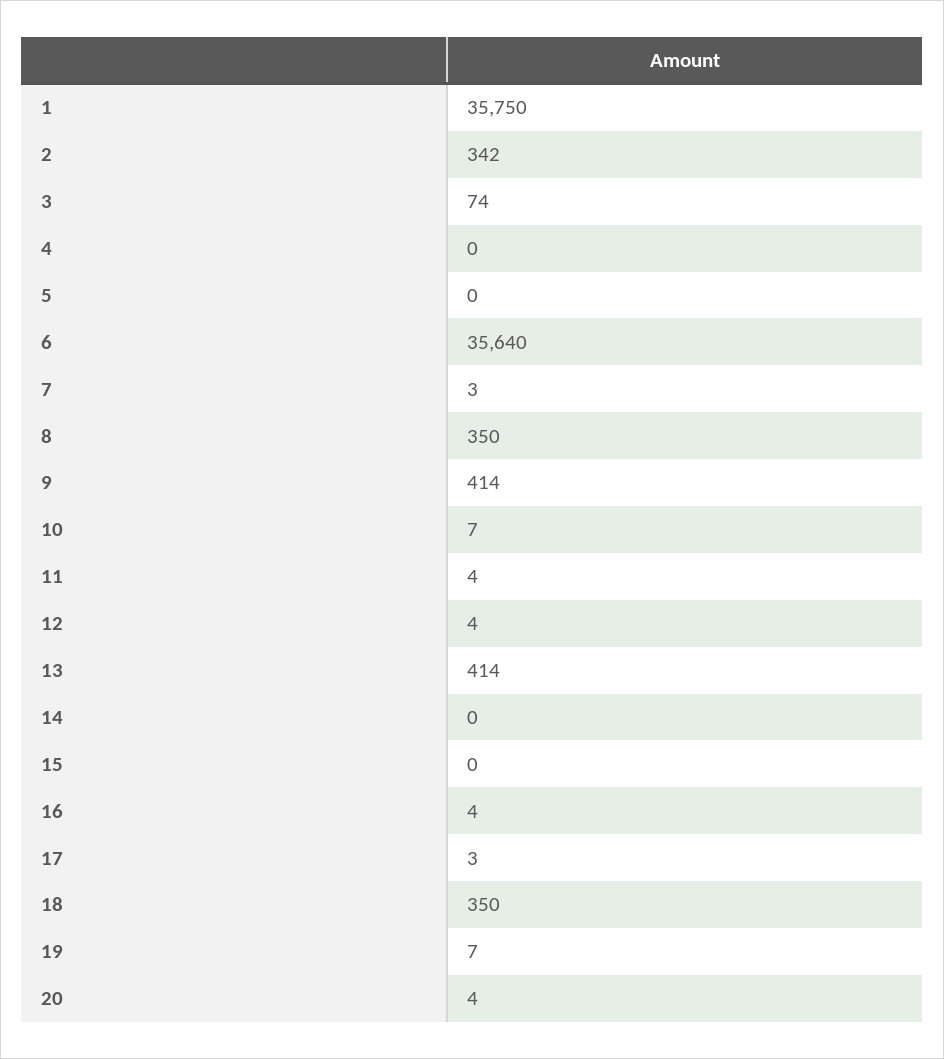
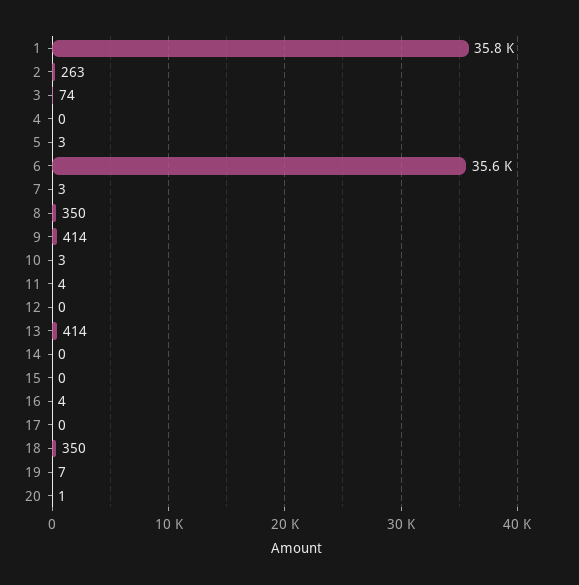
  {
    "1": 35750,
-   "2": 342,
+   "2": 263,
    "3": 74,
    "4": 0,
-   "5": 0,
+   "5": 3,
    "6": 35640,
    "7": 3,
    "8": 350,
    "9": 414,
-   "10": 7,
+   "10": 3,
    "11": 4,
-   "12": 4,
+   "12": 0,
    "13": 414,
    "14": 0,
    "15": 0,
    "16": 4,
-   "17": 3,
+   "17": 0,
    "18": 350,
    "19": 7,
-   "20": 4
+   "20": 1
  }

